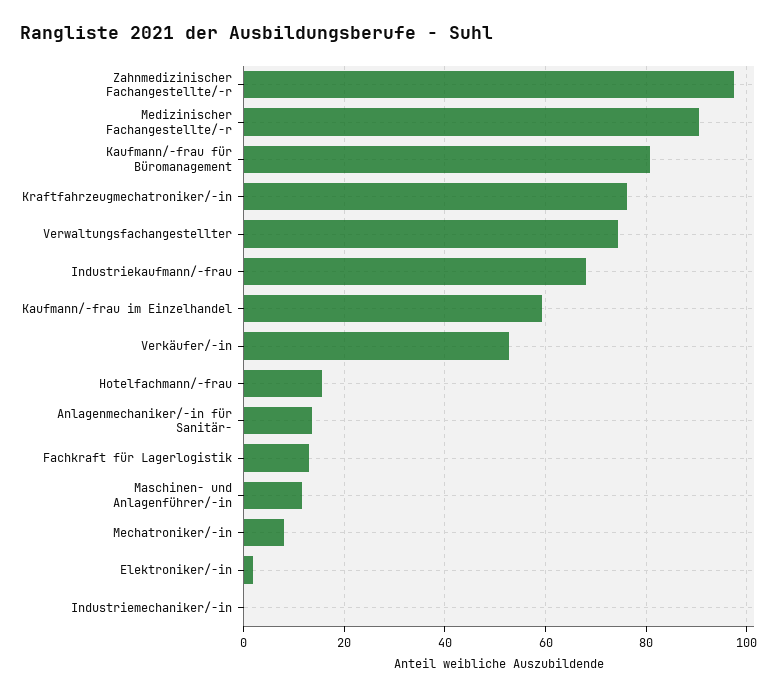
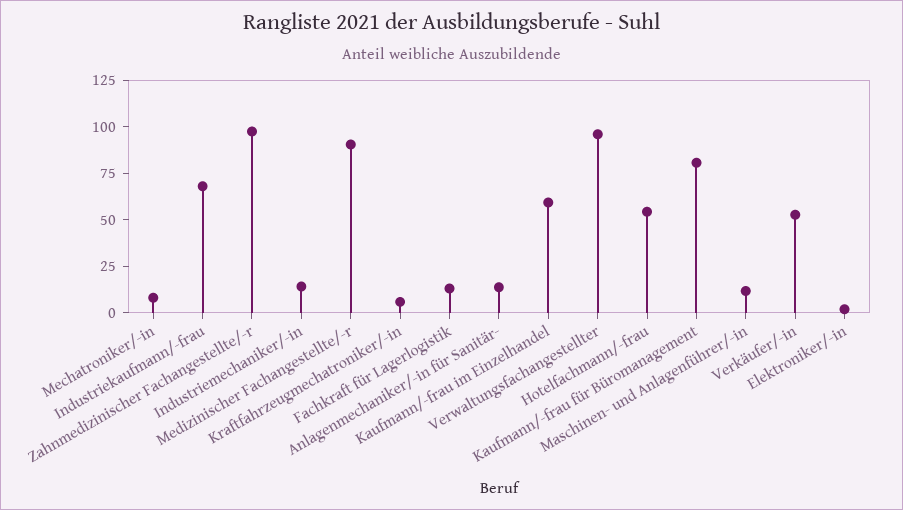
  {
    "Zahnmedizinischer Fachangestellte/-r": 98,
    "Medizinischer Fachangestellte/-r": 90,
    "Kaufmann/-frau für Büromanagement": 80,
-   "Kraftfahrzeugmechatroniker/-in": 76,
+   "Kraftfahrzeugmechatroniker/-in": 5,
-   "Verwaltungsfachangestellter": 74,
+   "Verwaltungsfachangestellter": 95,
    "Industriekaufmann/-frau": 68,
    "Kaufmann/-frau im Einzelhandel": 60,
    "Verkäufer/-in": 52,
-   "Hotelfachmann/-frau": 16,
+   "Hotelfachmann/-frau": 55,
    "Anlagenmechaniker/-in für Sanitär-": 14,
    "Fachkraft für Lagerlogistik": 14,
    "Maschinen- und Anlagenführer/-in": 12,
    "Mechatroniker/-in": 8,
    "Elektroniker/-in": 2,
-   "Industriemechaniker/-in": 0
+   "Industriemechaniker/-in": 15
  }

